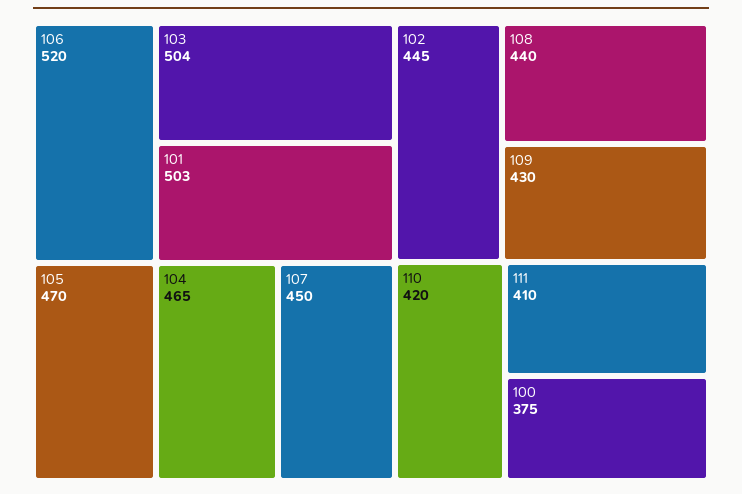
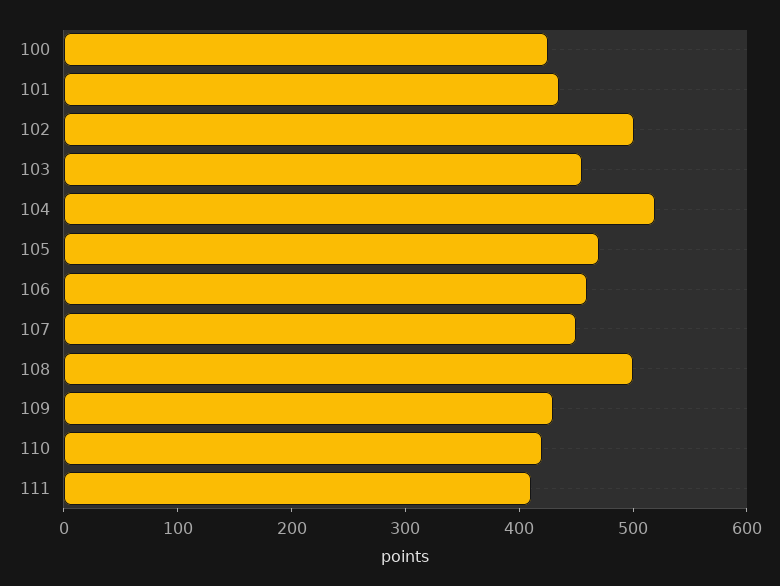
  {
-   "106": 520,
+   "106": 460,
-   "103": 504,
+   "103": 460,
-   "101": 503,
+   "101": 440,
    "105": 470,
-   "104": 465,
+   "104": 520,
    "107": 450,
-   "102": 445,
+   "102": 500,
-   "108": 440,
+   "108": 500,
    "109": 430,
    "110": 420,
    "111": 410,
-   "100": 375
+   "100": 420
  }

